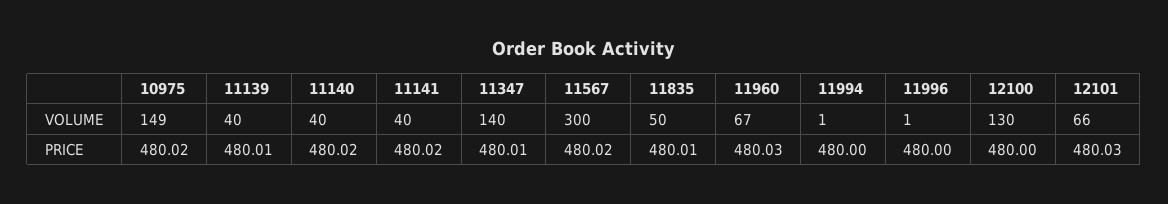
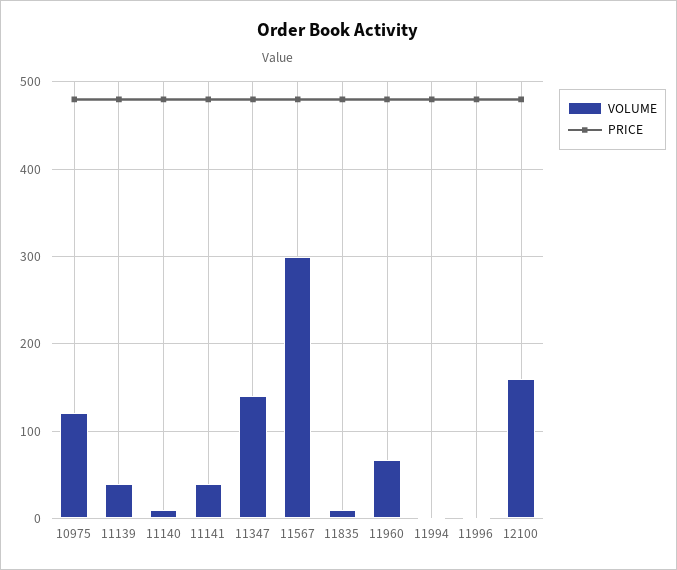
  {
    "VOLUME": {
-     "10975": 149,
+     "10975": 120,
      "11139": 40,
-     "11140": 40,
+     "11140": 10,
      "11141": 40,
      "11347": 140,
      "11567": 300,
-     "11835": 50,
+     "11835": 10,
      "11960": 67,
      "11994": 1,
      "11996": 1,
-     "12100": 130,
+     "12100": 160
-     "12101": 66
    },
    "PRICE": {
      "10975": 480.02,
      "11139": 480.01,
      "11140": 480.02,
      "11141": 480.02,
      "11347": 480.01,
      "11567": 480.02,
      "11835": 480.01,
      "11960": 480.03,
      "11994": 480,
      "11996": 480,
-     "12100": 480,
+     "12100": 480
-     "12101": 480.03
    }
  }

